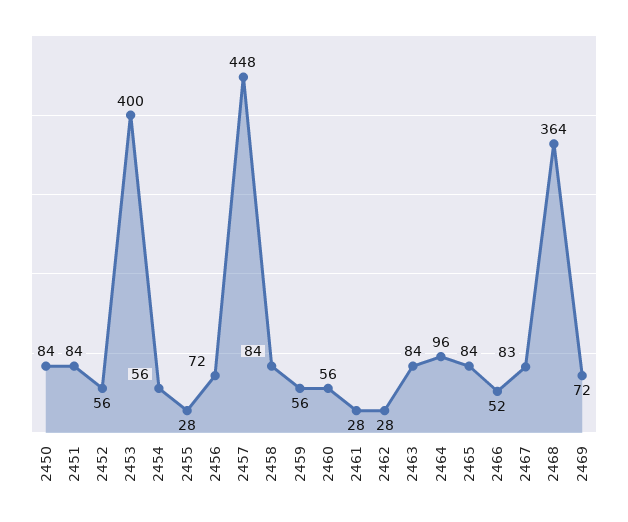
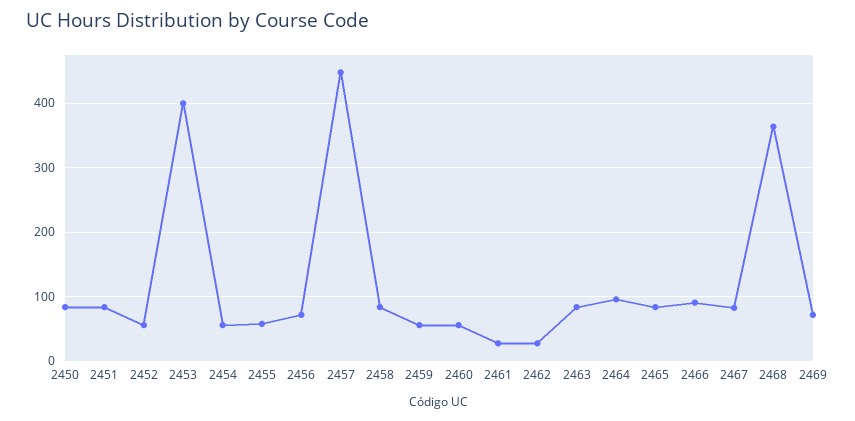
  {
    "2450": 84,
    "2451": 84,
    "2452": 56,
    "2453": 400,
    "2454": 56,
-   "2455": 28,
+   "2455": 60,
    "2456": 72,
    "2457": 448,
    "2458": 84,
    "2459": 56,
    "2460": 56,
    "2461": 28,
    "2462": 28,
    "2463": 84,
    "2464": 96,
    "2465": 84,
-   "2466": 52,
+   "2466": 90,
    "2467": 83,
    "2468": 364,
    "2469": 72
  }

